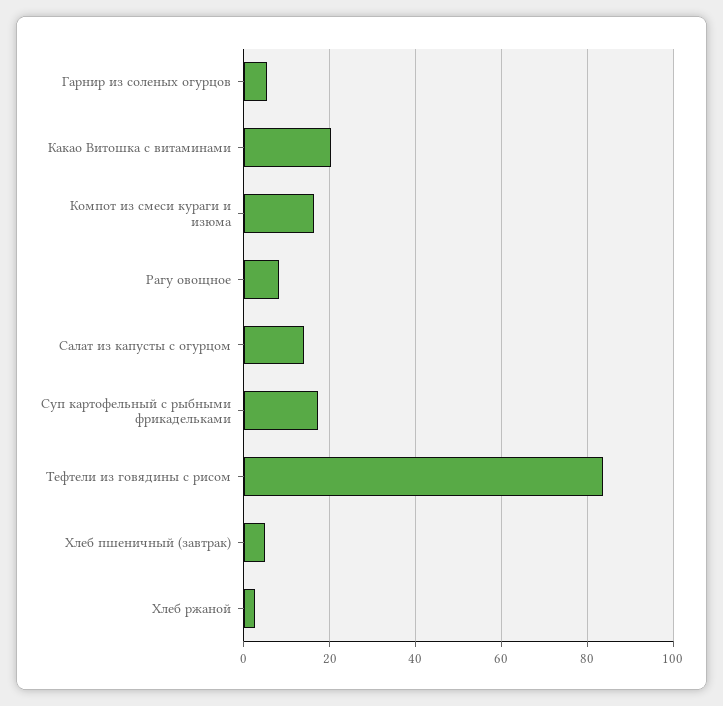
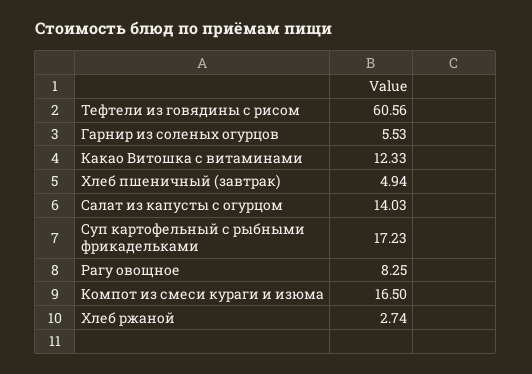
  {
    "Гарнир из соленых огурцов": 5.53,
-   "Какао Витошка с витаминами": 20,
+   "Какао Витошка с витаминами": 12.33,
    "Компот из смеси кураги и изюма": 16.5,
    "Рагу овощное": 8.25,
    "Салат из капусты с огурцом": 14.03,
    "Суп картофельный с рыбными фрикадельками": 17.23,
-   "Тефтели из говядины с рисом": 84,
+   "Тефтели из говядины с рисом": 60.56,
    "Хлеб пшеничный (завтрак)": 4.94,
    "Хлеб ржаной": 2.74
  }

